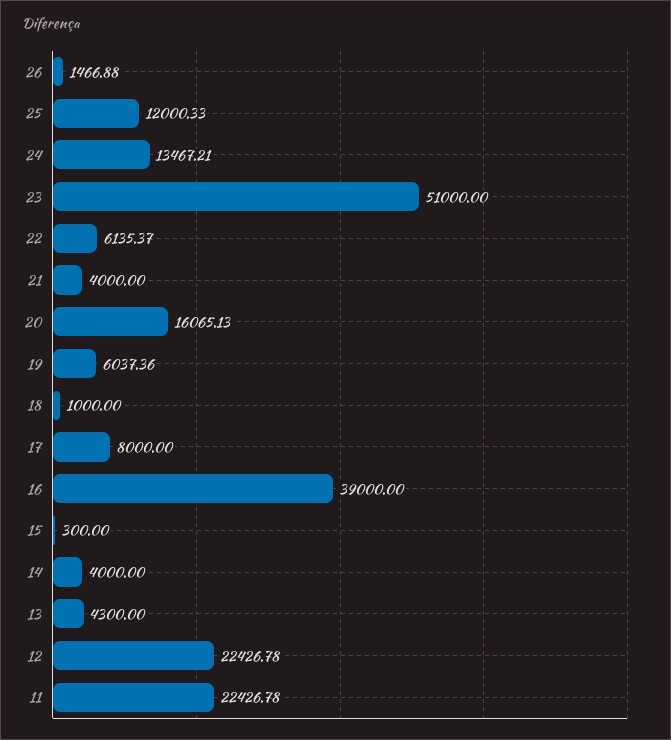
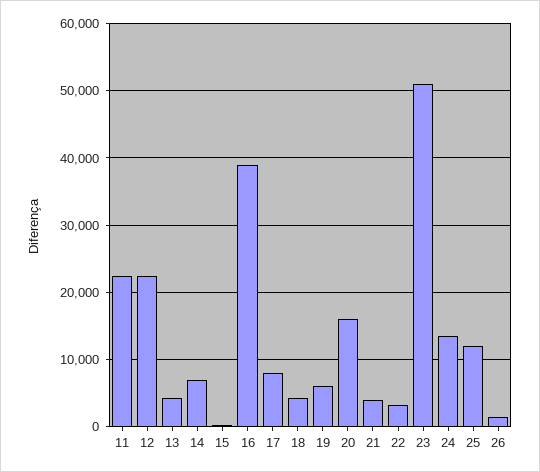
  {
    "26": 1466.88,
    "25": 12000.33,
    "24": 13467.21,
    "23": 51000,
-   "22": 6135.37,
+   "22": 3000,
    "21": 4000,
    "20": 16065.13,
    "19": 6037.36,
-   "18": 1000,
+   "18": 4000,
    "17": 8000,
    "16": 39000,
    "15": 300,
-   "14": 4000,
+   "14": 7000,
    "13": 4300,
    "12": 22426.78,
    "11": 22426.78
  }

